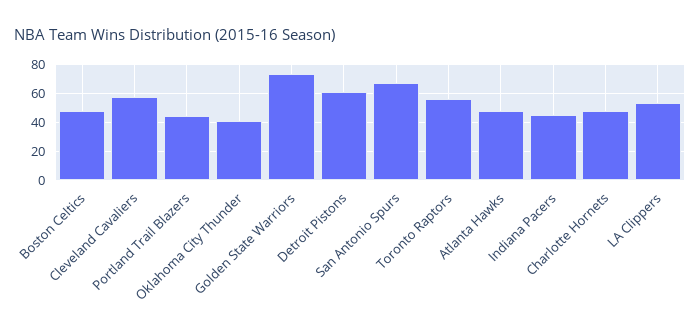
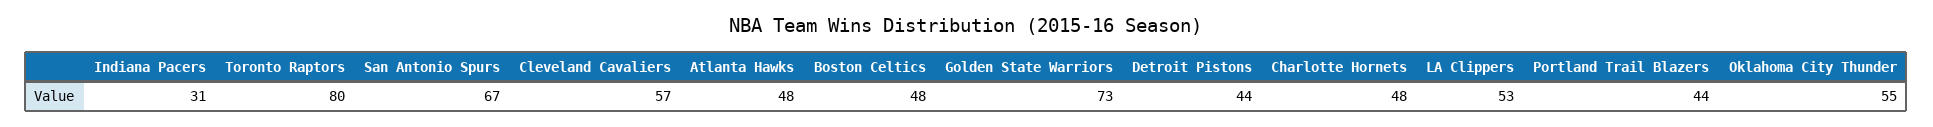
  {
    "Boston Celtics": 48,
    "Cleveland Cavaliers": 57,
    "Portland Trail Blazers": 44,
-   "Oklahoma City Thunder": 40,
+   "Oklahoma City Thunder": 55,
    "Golden State Warriors": 73,
-   "Detroit Pistons": 60,
+   "Detroit Pistons": 44,
    "San Antonio Spurs": 67,
-   "Toronto Raptors": 55,
+   "Toronto Raptors": 80,
    "Atlanta Hawks": 48,
-   "Indiana Pacers": 45,
+   "Indiana Pacers": 31,
    "Charlotte Hornets": 48,
    "LA Clippers": 53
  }

